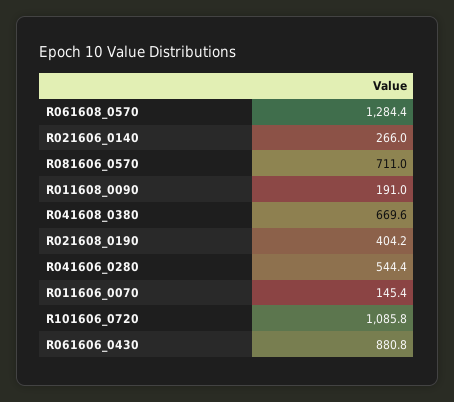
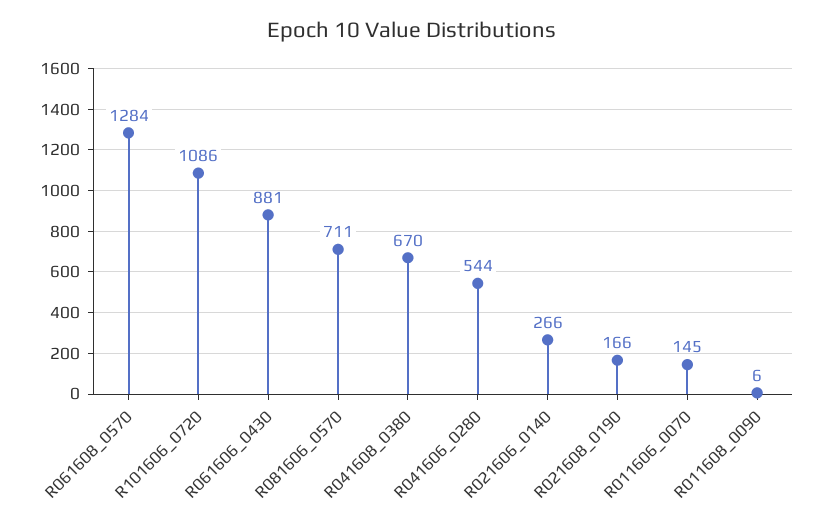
  {
    "R061608_0570": 1284.4,
    "R021606_0140": 266,
    "R081606_0570": 711,
-   "R011608_0090": 191,
+   "R011608_0090": 6,
    "R041608_0380": 669.6,
-   "R021608_0190": 404.2,
+   "R021608_0190": 166,
    "R041606_0280": 544.4,
    "R011606_0070": 145.4,
    "R101606_0720": 1085.8,
    "R061606_0430": 880.8
  }

